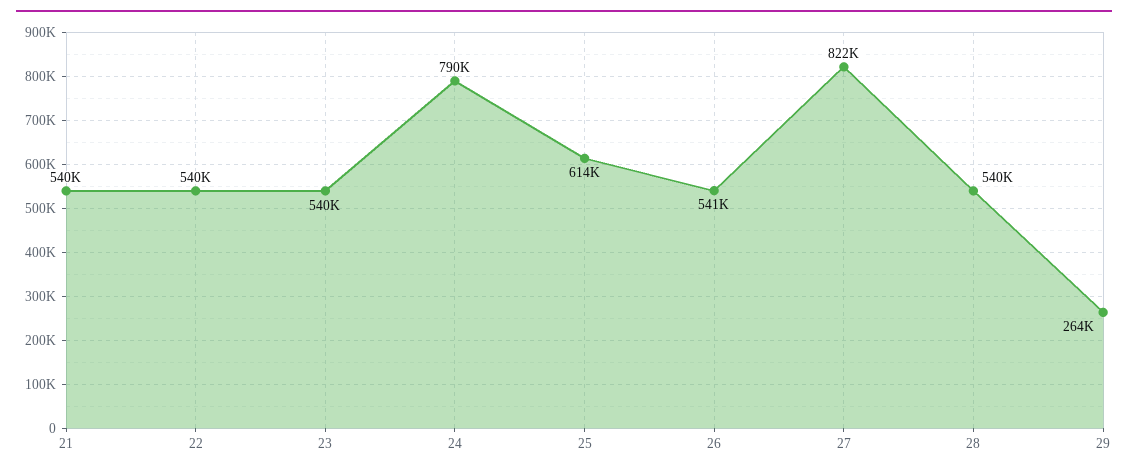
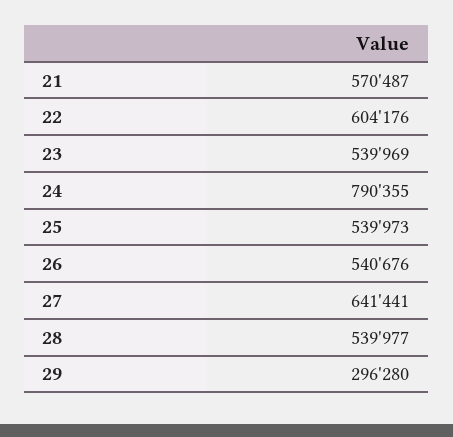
  {
-   "21": 540000,
+   "21": 570487,
-   "22": 540000,
+   "22": 604176,
    "23": 539969,
    "24": 790355,
-   "25": 614000,
+   "25": 539973,
    "26": 540676,
-   "27": 822000,
+   "27": 641441,
    "28": 539977,
-   "29": 264000
+   "29": 296280
  }

